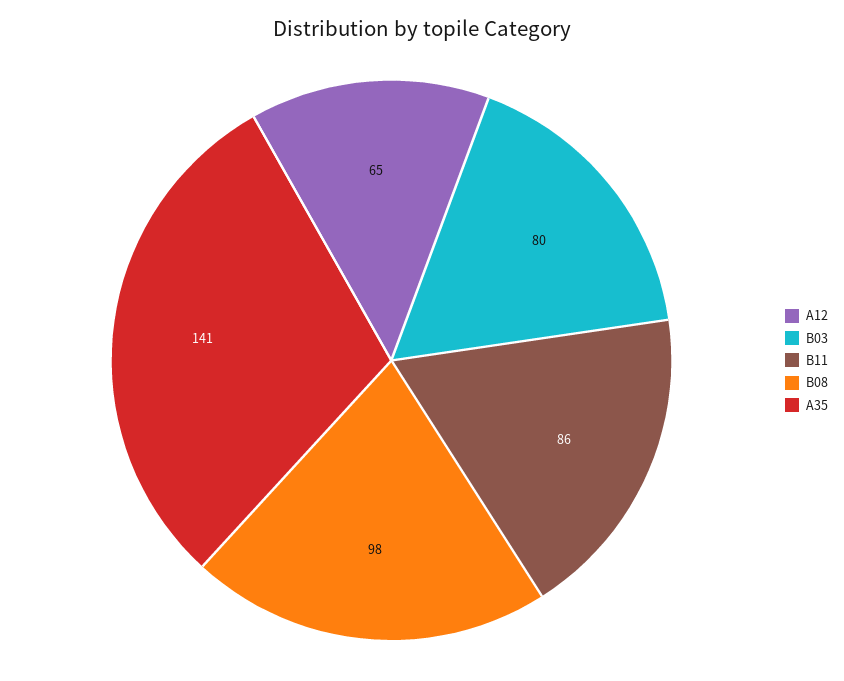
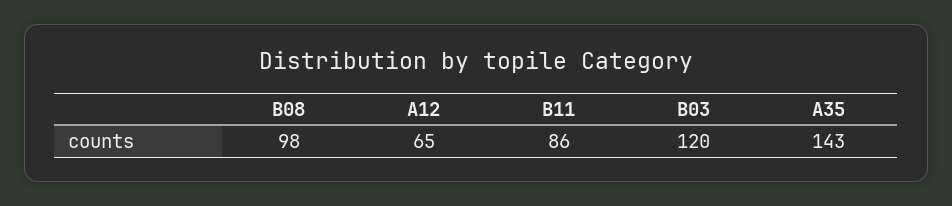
  {
    "A12": 65,
-   "B03": 80,
+   "B03": 120,
    "B11": 86,
    "B08": 98,
-   "A35": 141
+   "A35": 143
  }

